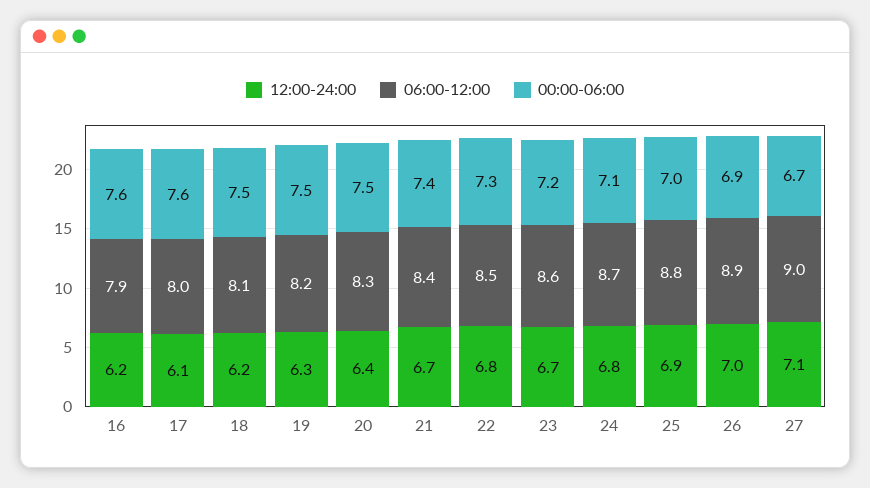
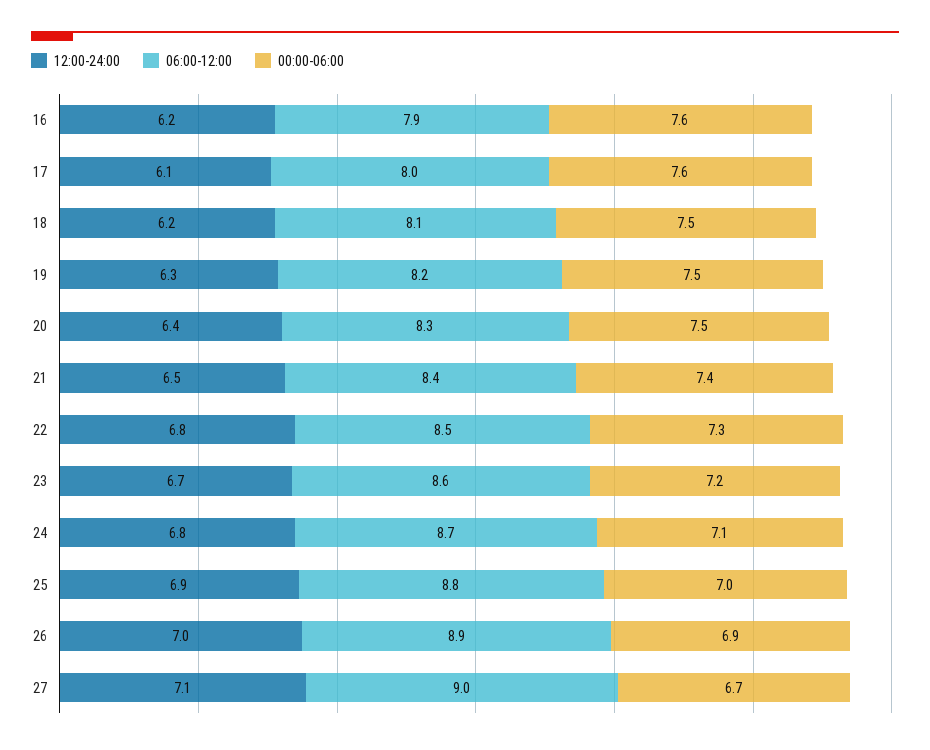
  {
    "12:00-24:00": {
      "16": 6.2,
      "17": 6.1,
      "18": 6.2,
      "19": 6.3,
      "20": 6.4,
-     "21": 6.7,
+     "21": 6.5,
      "22": 6.8,
      "23": 6.7,
      "24": 6.8,
      "25": 6.9,
      "26": 7,
      "27": 7.1
    },
    "06:00-12:00": {
      "16": 7.9,
      "17": 8,
      "18": 8.1,
      "19": 8.2,
      "20": 8.3,
      "21": 8.4,
      "22": 8.5,
      "23": 8.6,
      "24": 8.7,
      "25": 8.8,
      "26": 8.9,
      "27": 9
    },
    "00:00-06:00": {
      "16": 7.6,
      "17": 7.6,
      "18": 7.5,
      "19": 7.5,
      "20": 7.5,
      "21": 7.4,
      "22": 7.3,
      "23": 7.2,
      "24": 7.1,
      "25": 7,
      "26": 6.9,
      "27": 6.7
    }
  }

